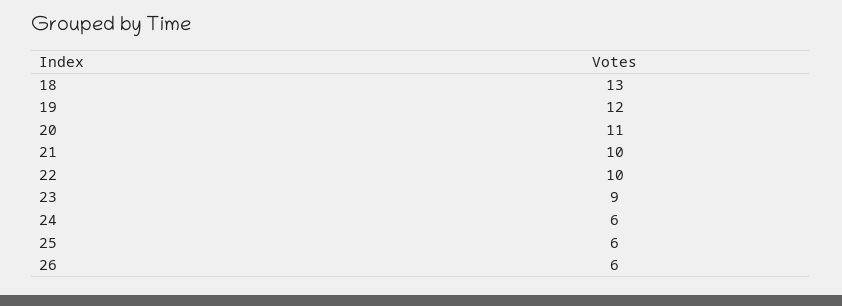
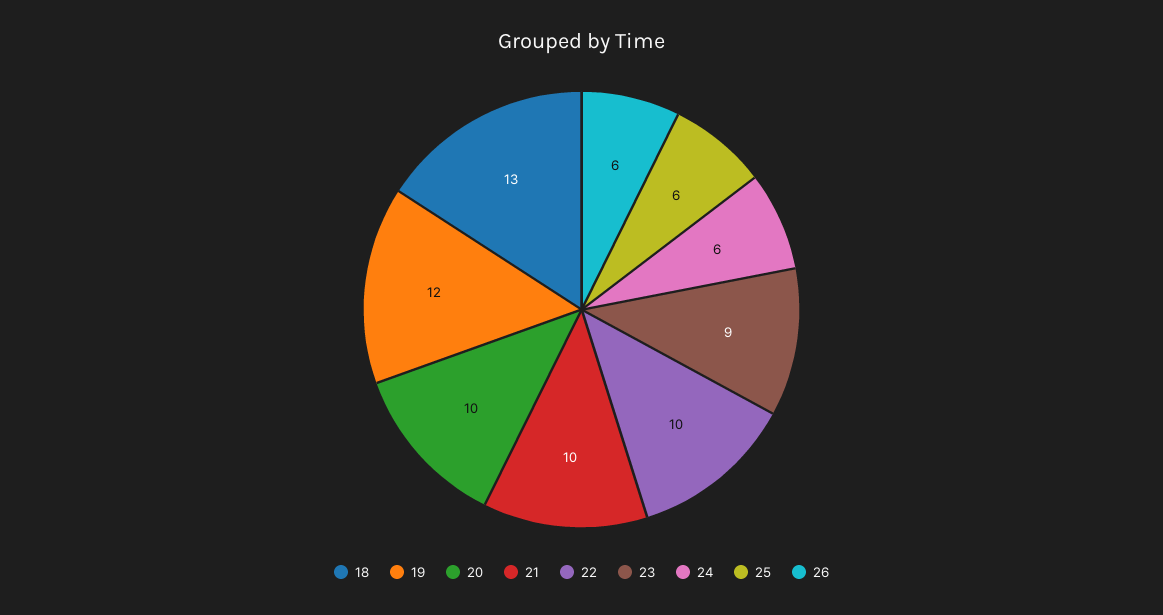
  {
    "18": 13,
    "19": 12,
-   "20": 11,
+   "20": 10,
    "21": 10,
    "22": 10,
    "23": 9,
    "24": 6,
    "25": 6,
    "26": 6
  }

